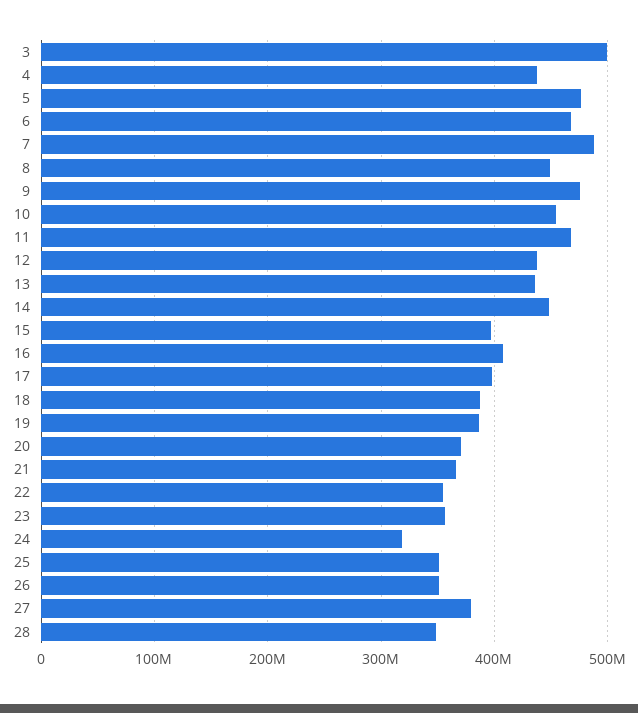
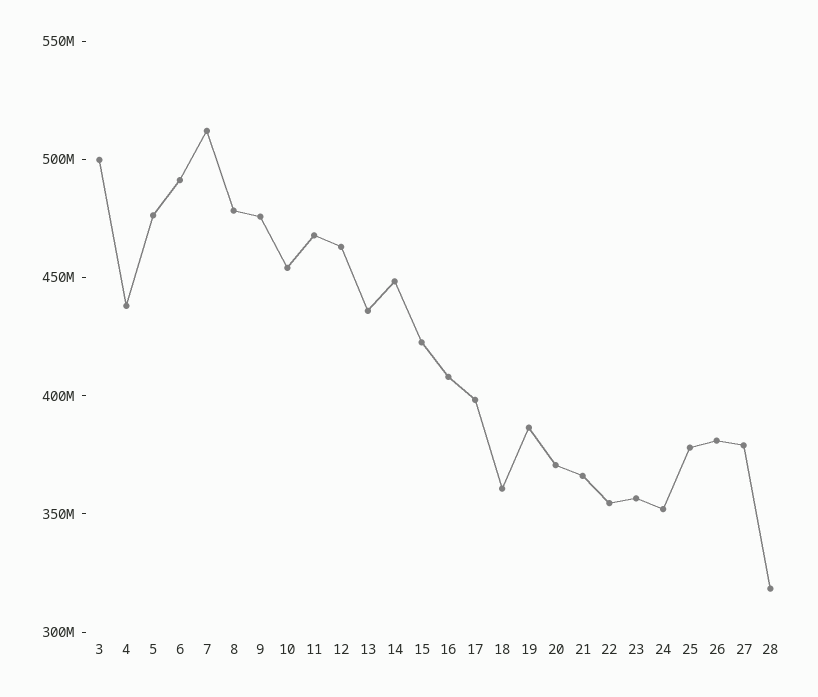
  {
    "3": 500000000,
    "4": 440000000,
    "5": 480000000,
-   "6": 470000000,
+   "6": 490000000,
-   "7": 490000000,
+   "7": 510000000,
-   "8": 450000000,
+   "8": 480000000,
    "9": 480000000,
    "10": 450000000,
    "11": 470000000,
-   "12": 440000000,
+   "12": 460000000,
    "13": 440000000,
    "14": 450000000,
-   "15": 400000000,
+   "15": 420000000,
    "16": 410000000,
    "17": 400000000,
-   "18": 390000000,
+   "18": 360000000,
    "19": 390000000,
    "20": 370000000,
    "21": 370000000,
    "22": 350000000,
    "23": 360000000,
-   "24": 320000000,
+   "24": 350000000,
-   "25": 350000000,
+   "25": 380000000,
-   "26": 350000000,
+   "26": 380000000,
    "27": 380000000,
-   "28": 350000000
+   "28": 320000000
  }

